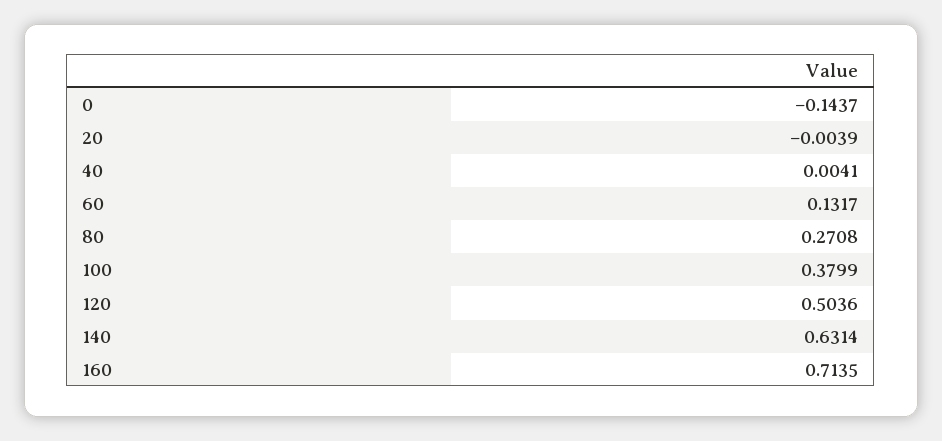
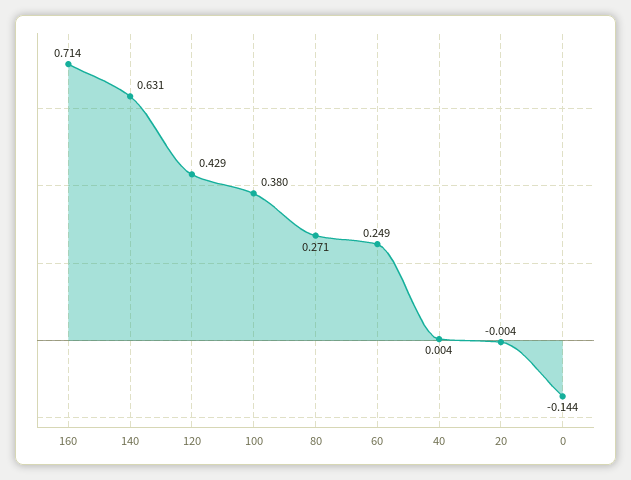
  {
    "0": -0.1437,
    "20": -0.0039,
    "40": 0.0041,
-   "60": 0.1317,
+   "60": 0.249,
    "80": 0.2708,
    "100": 0.3799,
-   "120": 0.5036,
+   "120": 0.429,
    "140": 0.6314,
    "160": 0.7135
  }

